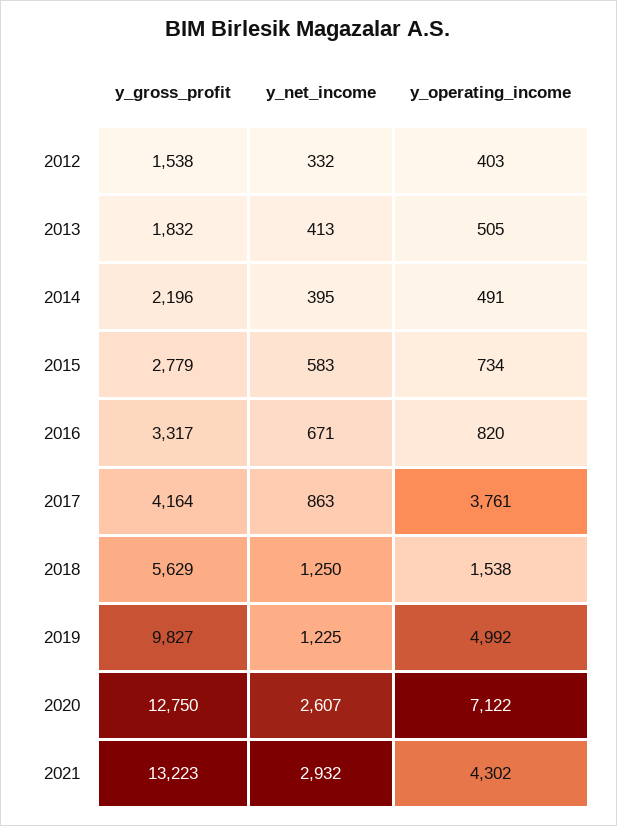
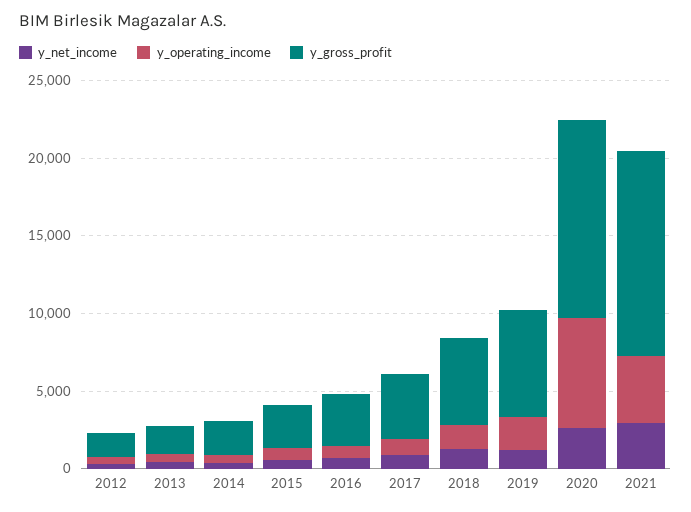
  {
    "y_gross_profit": {
      "2012": 1538,
      "2013": 1832,
      "2014": 2196,
      "2015": 2779,
      "2016": 3317,
      "2017": 4164,
      "2018": 5629,
-     "2019": 9827,
+     "2019": 7000,
      "2020": 12750,
      "2021": 13223
    },
    "y_net_income": {
      "2012": 332,
      "2013": 413,
      "2014": 395,
      "2015": 583,
      "2016": 671,
      "2017": 863,
      "2018": 1250,
      "2019": 1225,
      "2020": 2607,
      "2021": 2932
    },
    "y_operating_income": {
      "2012": 403,
      "2013": 505,
      "2014": 491,
      "2015": 734,
      "2016": 820,
-     "2017": 3761,
+     "2017": 1000,
      "2018": 1538,
-     "2019": 4992,
+     "2019": 2000,
      "2020": 7122,
      "2021": 4302
    }
  }

